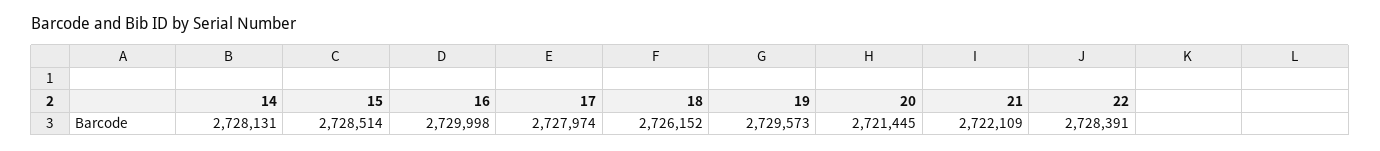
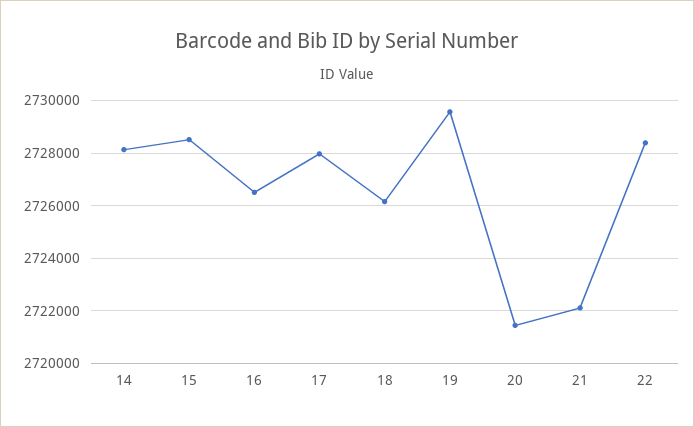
  {
    "14": 2728131,
    "15": 2728514,
-   "16": 2729998,
+   "16": 2726500,
    "17": 2727974,
    "18": 2726152,
    "19": 2729573,
    "20": 2721445,
    "21": 2722109,
    "22": 2728391
  }

